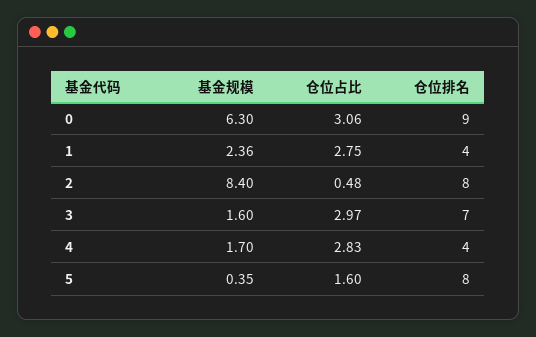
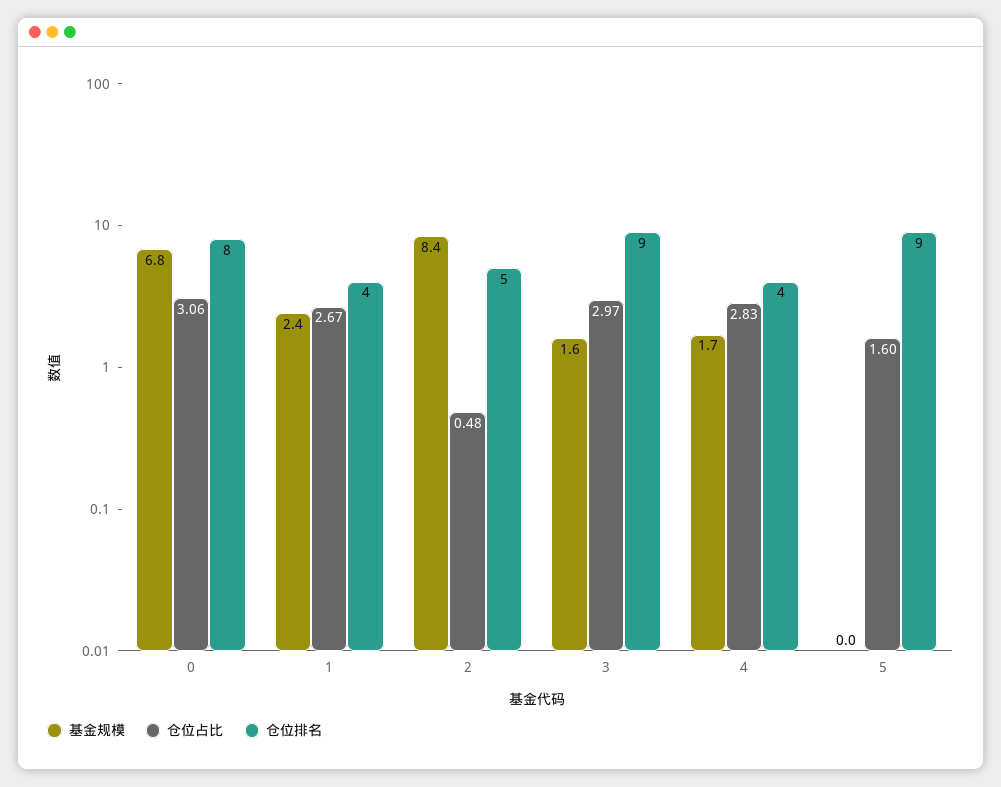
  {
    "基金规模": {
-     "0": 6.3,
+     "0": 6.8,
      "1": 2.36,
      "2": 8.4,
      "3": 1.6,
      "4": 1.7,
-     "5": 0.35
+     "5": 0
    },
    "仓位占比": {
      "0": 3.06,
-     "1": 2.75,
+     "1": 2.67,
      "2": 0.48,
      "3": 2.97,
      "4": 2.83,
      "5": 1.6
    },
    "仓位排名": {
-     "0": 9,
+     "0": 8,
      "1": 4,
-     "2": 8,
+     "2": 5,
-     "3": 7,
+     "3": 9,
      "4": 4,
-     "5": 8
+     "5": 9
    }
  }

